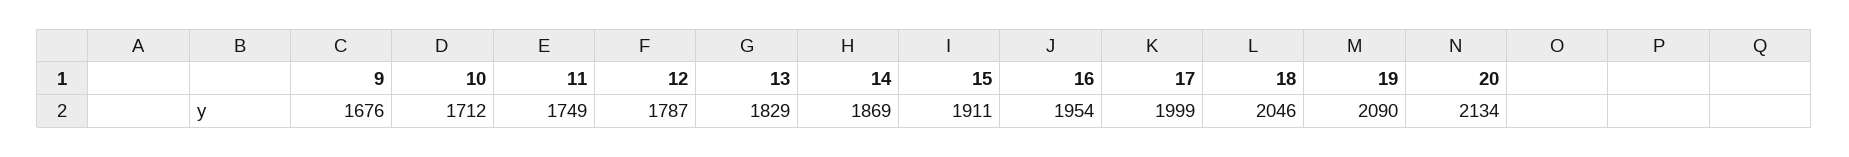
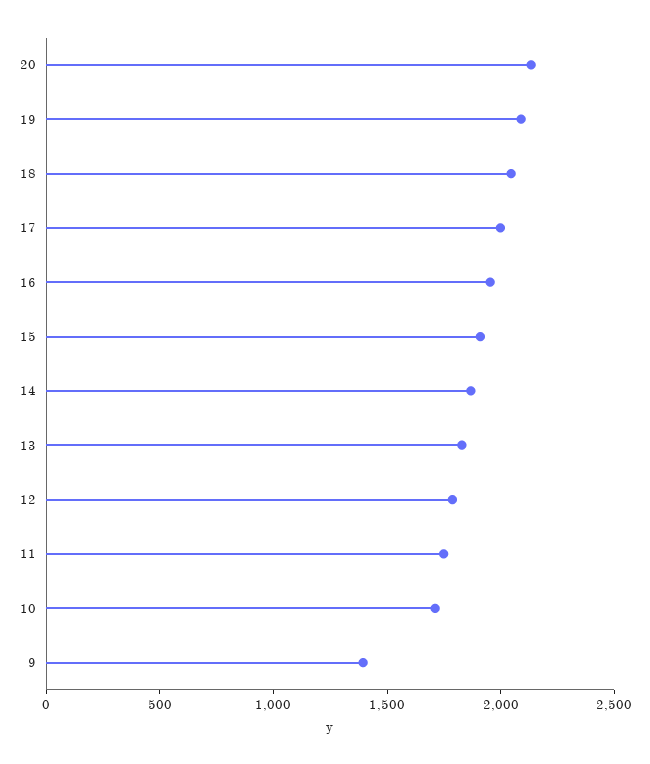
  {
-   "9": 1676,
+   "9": 1400,
    "10": 1712,
    "11": 1749,
    "12": 1787,
    "13": 1829,
    "14": 1869,
    "15": 1911,
    "16": 1954,
    "17": 1999,
    "18": 2046,
    "19": 2090,
    "20": 2134
  }

